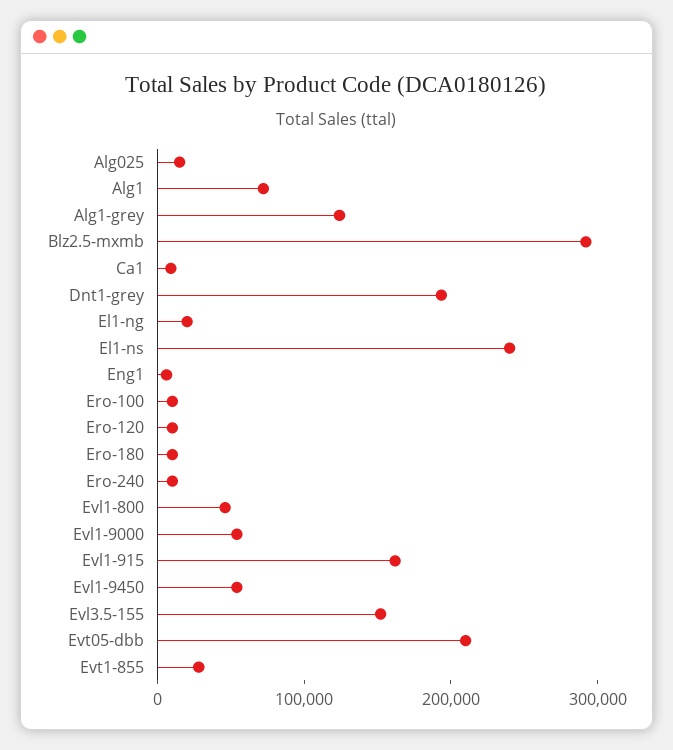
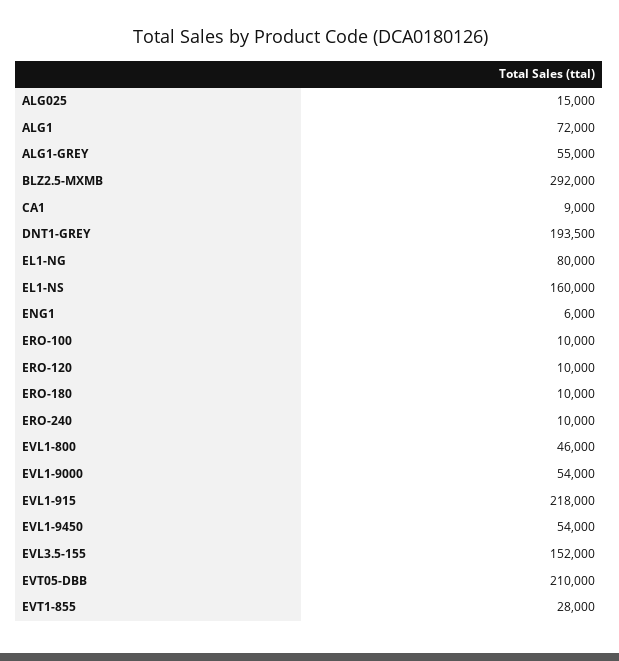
  {
    "Alg025": 15000,
    "Alg1": 72000,
-   "Alg1-grey": 120000,
+   "Alg1-grey": 55000,
    "Blz2.5-mxmb": 292000,
    "Ca1": 9000,
    "Dnt1-grey": 193500,
-   "El1-ng": 20000,
+   "El1-ng": 80000,
-   "El1-ns": 240000,
+   "El1-ns": 160000,
    "Eng1": 6000,
    "Ero-100": 10000,
    "Ero-120": 10000,
    "Ero-180": 10000,
    "Ero-240": 10000,
    "Evl1-800": 46000,
    "Evl1-9000": 54000,
-   "Evl1-915": 160000,
+   "Evl1-915": 218000,
    "Evl1-9450": 54000,
    "Evl3.5-155": 152000,
    "Evt05-dbb": 210000,
    "Evt1-855": 28000
  }

